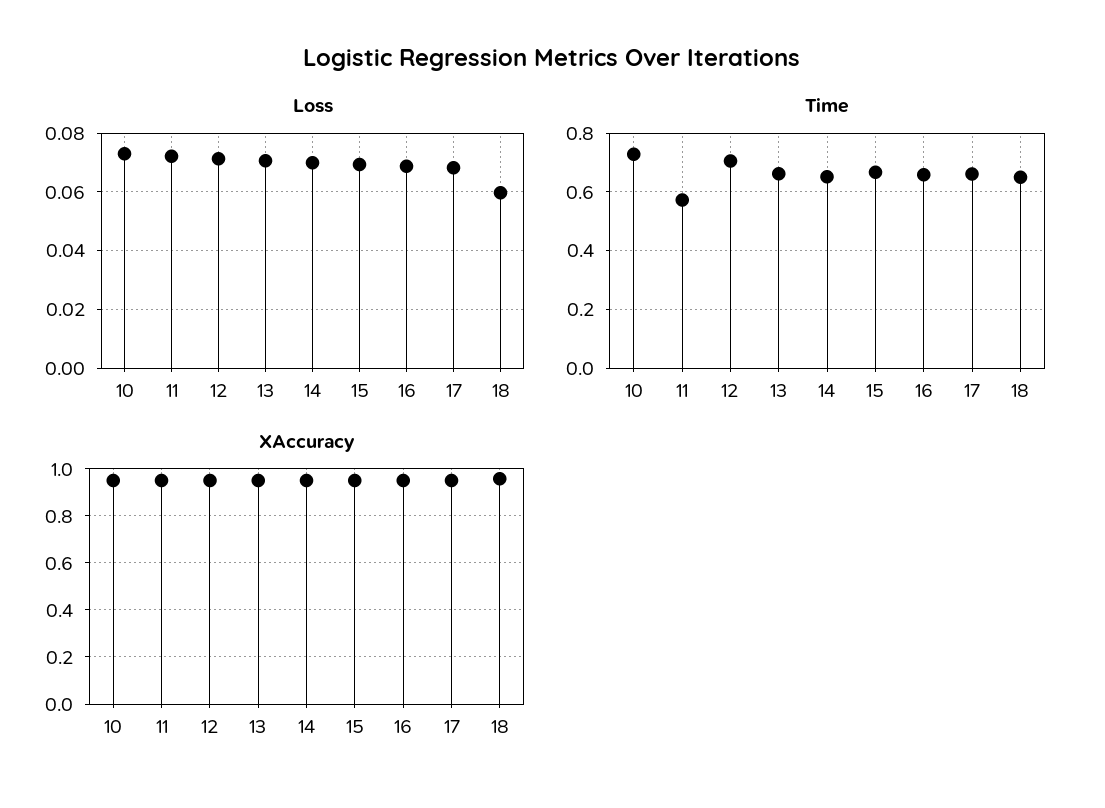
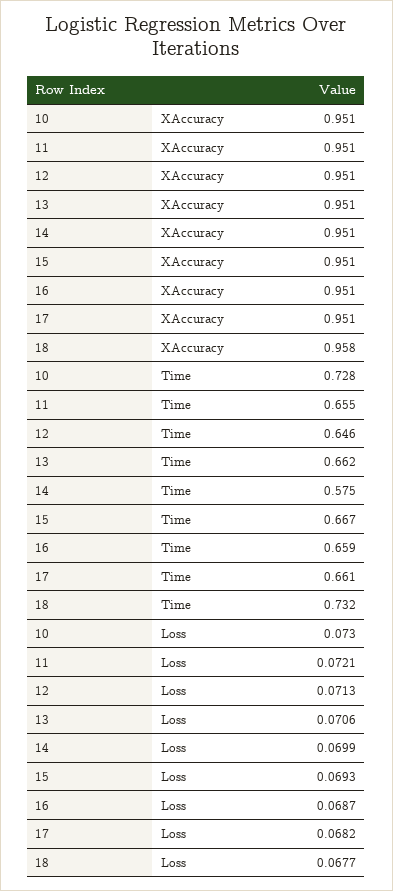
  {
    "Loss": {
      "10": 0.073,
      "11": 0.0721,
      "12": 0.0713,
      "13": 0.0706,
      "14": 0.0699,
      "15": 0.0693,
      "16": 0.0687,
      "17": 0.0682,
-     "18": 0.06
+     "18": 0.0677
    },
    "Time": {
      "10": 0.728,
-     "11": 0.575,
+     "11": 0.655,
-     "12": 0.7,
+     "12": 0.646,
      "13": 0.662,
-     "14": 0.65,
+     "14": 0.575,
      "15": 0.667,
      "16": 0.659,
      "17": 0.661,
-     "18": 0.65
+     "18": 0.732
    },
    "XAccuracy": {
      "10": 0.951,
      "11": 0.951,
      "12": 0.951,
      "13": 0.951,
      "14": 0.951,
      "15": 0.951,
      "16": 0.951,
      "17": 0.951,
      "18": 0.958
    }
  }

